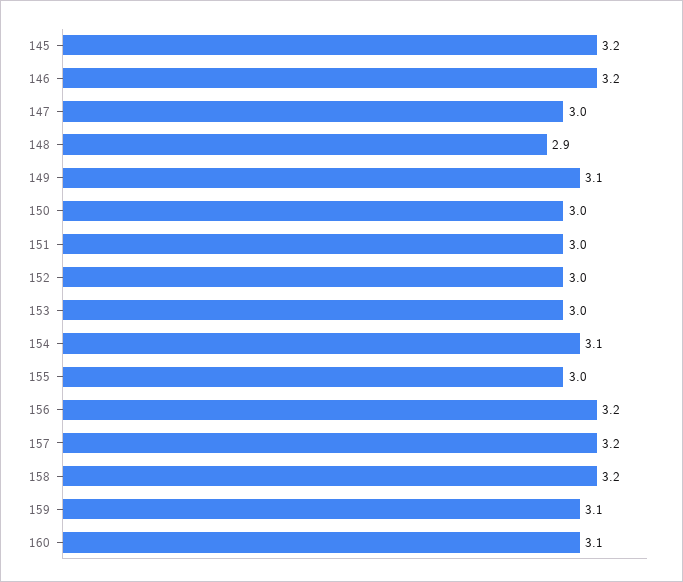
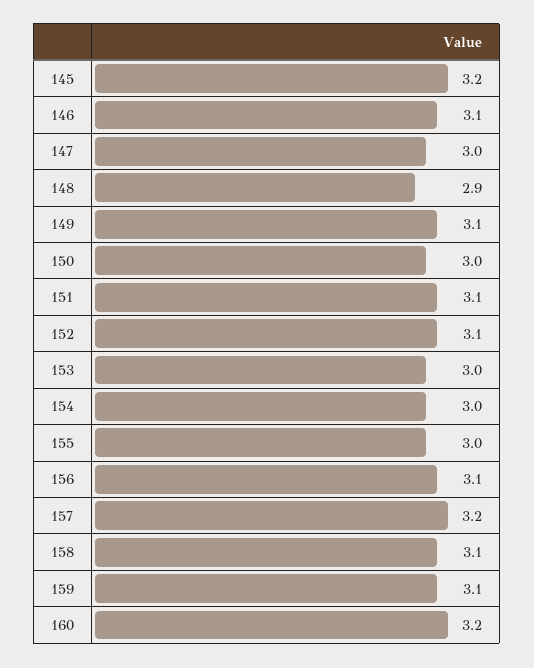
  {
    "145": 3.2,
-   "146": 3.2,
+   "146": 3.1,
    "147": 3,
    "148": 2.9,
    "149": 3.1,
    "150": 3,
-   "151": 3,
+   "151": 3.1,
-   "152": 3,
+   "152": 3.1,
    "153": 3,
-   "154": 3.1,
+   "154": 3,
    "155": 3,
-   "156": 3.2,
+   "156": 3.1,
    "157": 3.2,
-   "158": 3.2,
+   "158": 3.1,
    "159": 3.1,
-   "160": 3.1
+   "160": 3.2
  }

